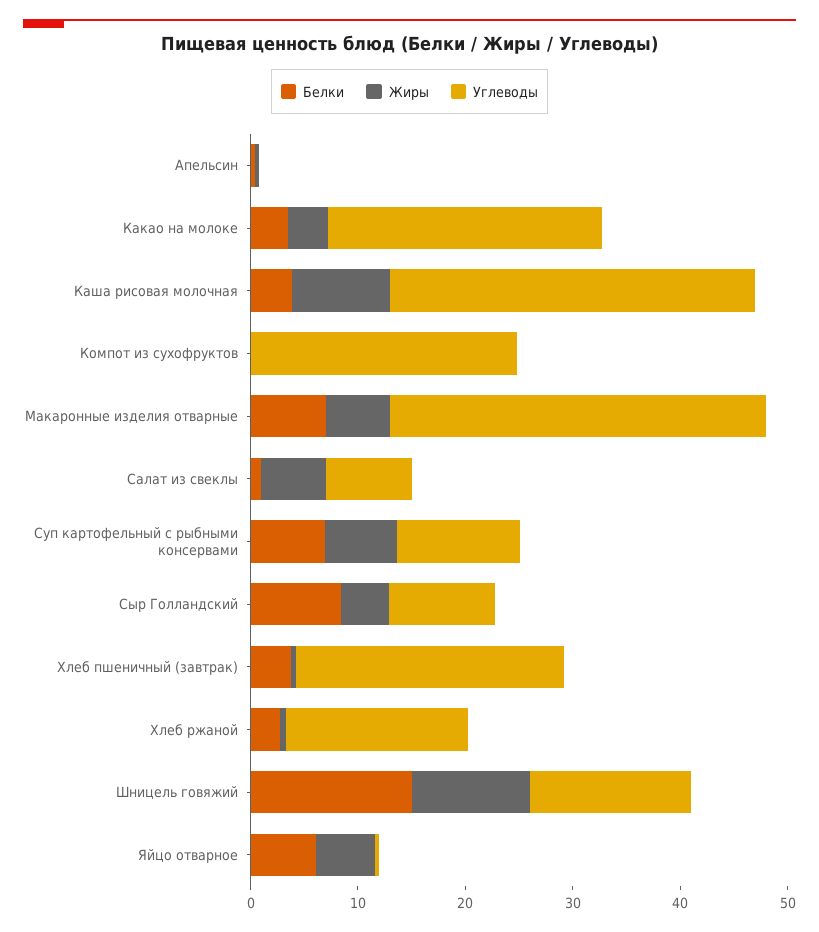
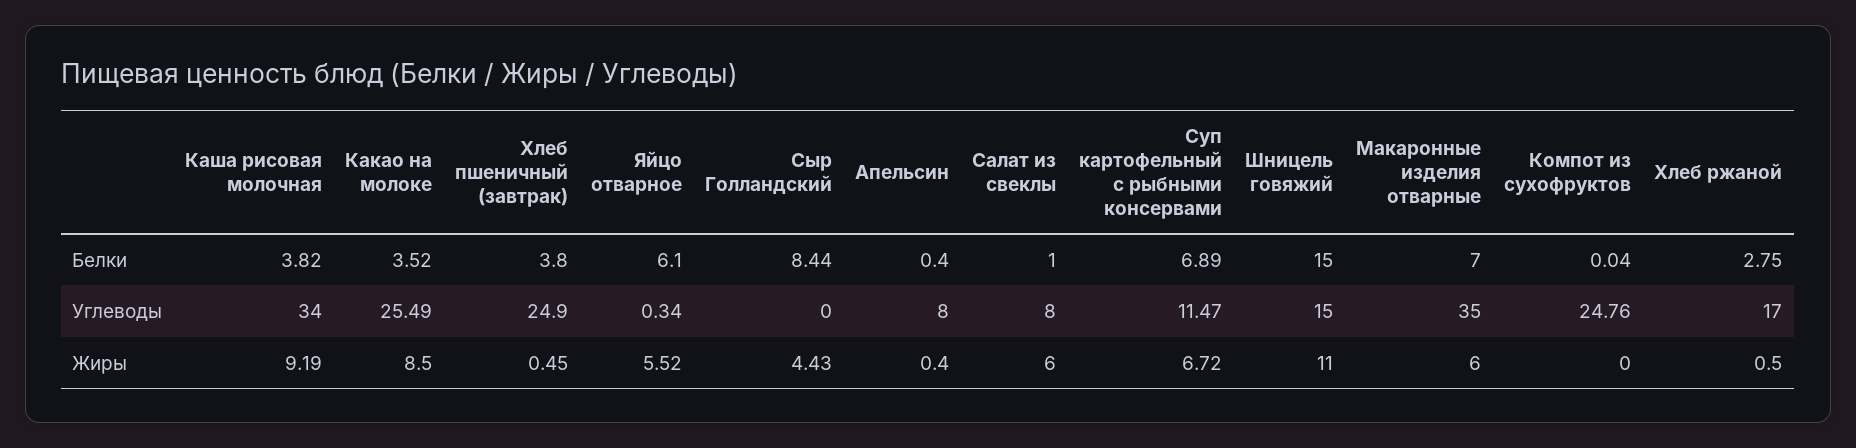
  {
    "Белки": {
      "Апельсин": 0.4,
      "Какао на молоке": 3.52,
      "Каша рисовая молочная": 3.82,
      "Компот из сухофруктов": 0.04,
      "Макаронные изделия отварные": 7,
      "Салат из свеклы": 1,
      "Суп картофельный с рыбными консервами": 6.89,
      "Сыр Голландский": 8.44,
      "Хлеб пшеничный (завтрак)": 3.8,
      "Хлеб ржаной": 2.75,
      "Шницель говяжий": 15,
      "Яйцо отварное": 6.1
    },
    "Жиры": {
      "Апельсин": 0.4,
-     "Какао на молоке": 4,
+     "Какао на молоке": 8.5,
      "Каша рисовая молочная": 9.19,
      "Компот из сухофруктов": 0,
      "Макаронные изделия отварные": 6,
      "Салат из свеклы": 6,
      "Суп картофельный с рыбными консервами": 6.72,
      "Сыр Голландский": 4.43,
      "Хлеб пшеничный (завтрак)": 0.45,
      "Хлеб ржаной": 0.5,
      "Шницель говяжий": 11,
      "Яйцо отварное": 5.52
    },
    "Углеводы": {
-     "Апельсин": 0,
+     "Апельсин": 8,
      "Какао на молоке": 25.49,
      "Каша рисовая молочная": 34,
      "Компот из сухофруктов": 24.76,
      "Макаронные изделия отварные": 35,
      "Салат из свеклы": 8,
      "Суп картофельный с рыбными консервами": 11.47,
-     "Сыр Голландский": 10,
+     "Сыр Голландский": 0,
      "Хлеб пшеничный (завтрак)": 24.9,
      "Хлеб ржаной": 17,
      "Шницель говяжий": 15,
      "Яйцо отварное": 0.34
    }
  }

